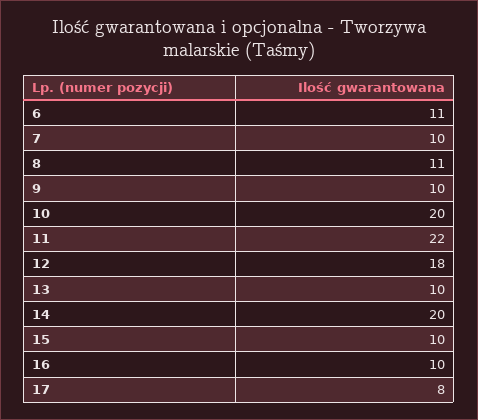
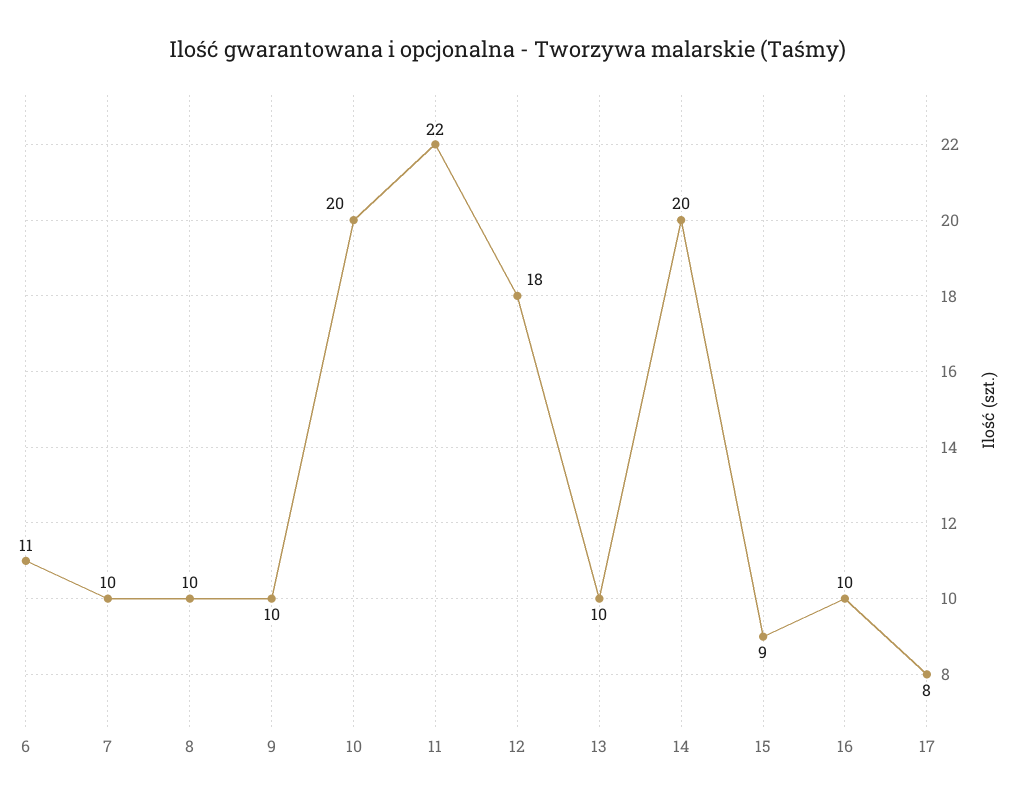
  {
    "6": 11,
    "7": 10,
-   "8": 11,
+   "8": 10,
    "9": 10,
    "10": 20,
    "11": 22,
    "12": 18,
    "13": 10,
    "14": 20,
-   "15": 10,
+   "15": 9,
    "16": 10,
    "17": 8
  }

